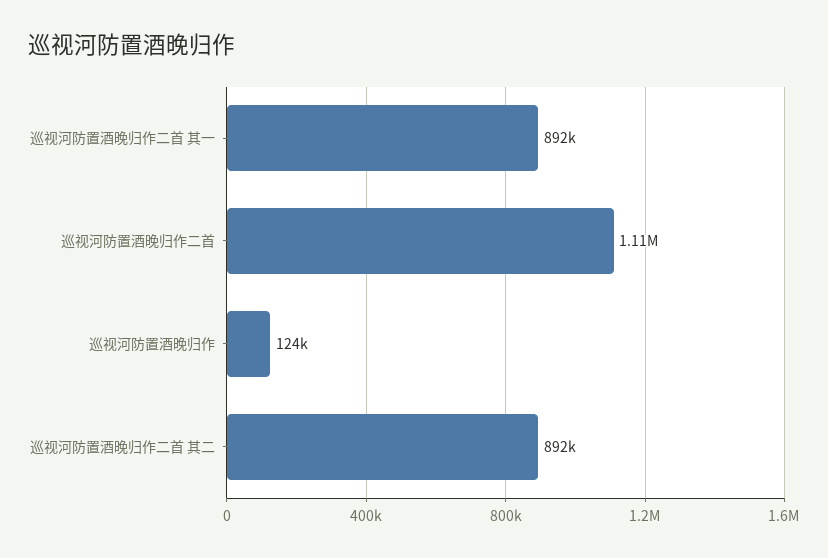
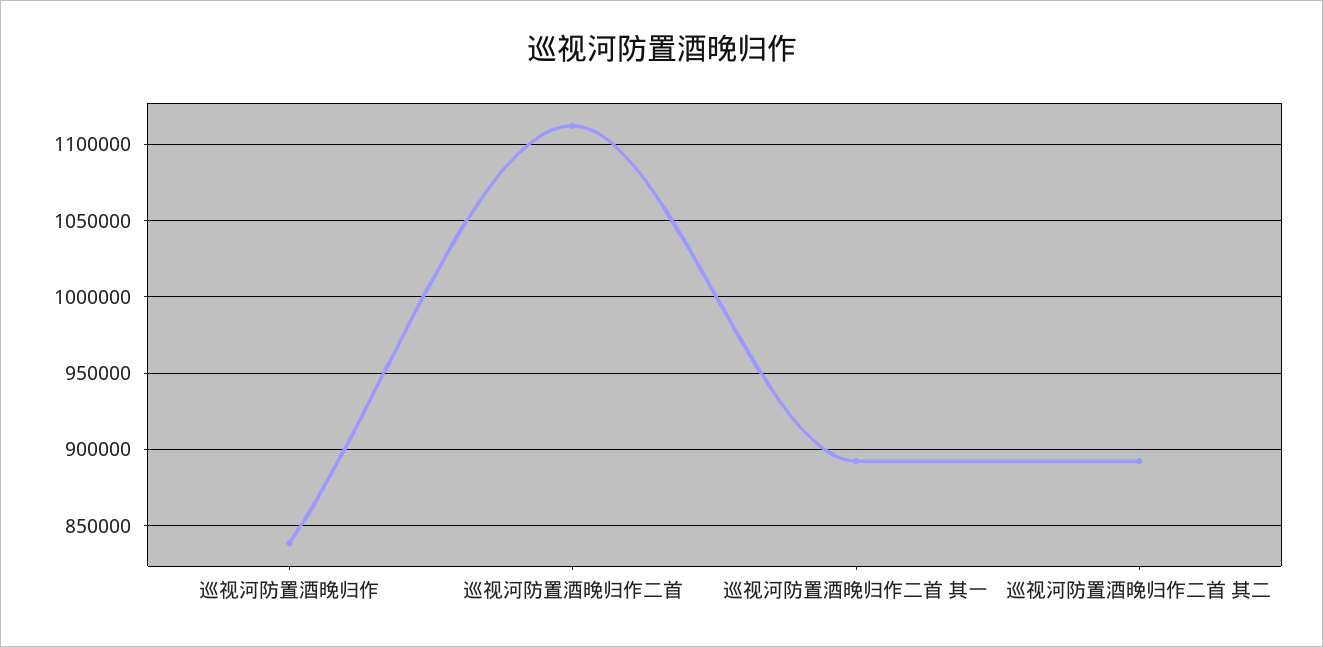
  {
    "巡视河防置酒晚归作二首 其一": 892000,
    "巡视河防置酒晚归作二首": 1110000,
-   "巡视河防置酒晚归作": 124000,
+   "巡视河防置酒晚归作": 840000,
    "巡视河防置酒晚归作二首 其二": 892000
  }

